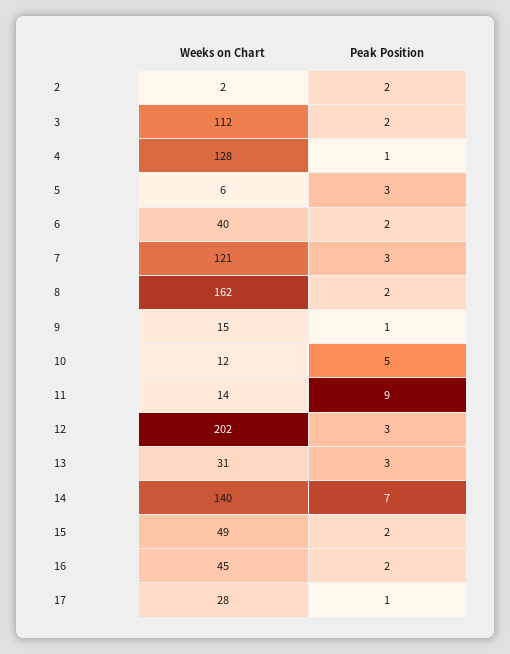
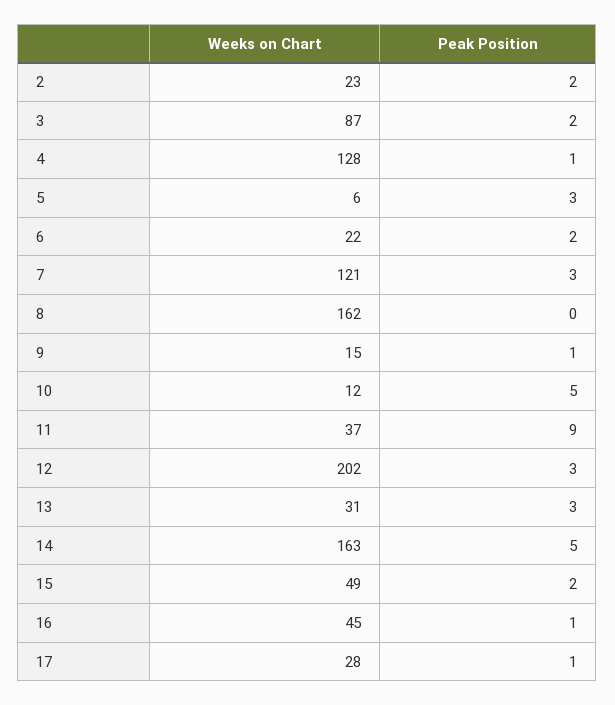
  {
    "Weeks on Chart": {
-     "2": 2,
+     "2": 23,
-     "3": 112,
+     "3": 87,
      "4": 128,
      "5": 6,
-     "6": 40,
+     "6": 22,
      "7": 121,
      "8": 162,
      "9": 15,
      "10": 12,
-     "11": 14,
+     "11": 37,
      "12": 202,
      "13": 31,
-     "14": 140,
+     "14": 163,
      "15": 49,
      "16": 45,
      "17": 28
    },
    "Peak Position": {
      "2": 2,
      "3": 2,
      "4": 1,
      "5": 3,
      "6": 2,
      "7": 3,
-     "8": 2,
+     "8": 0,
      "9": 1,
      "10": 5,
      "11": 9,
      "12": 3,
      "13": 3,
-     "14": 7,
+     "14": 5,
      "15": 2,
-     "16": 2,
+     "16": 1,
      "17": 1
    }
  }

